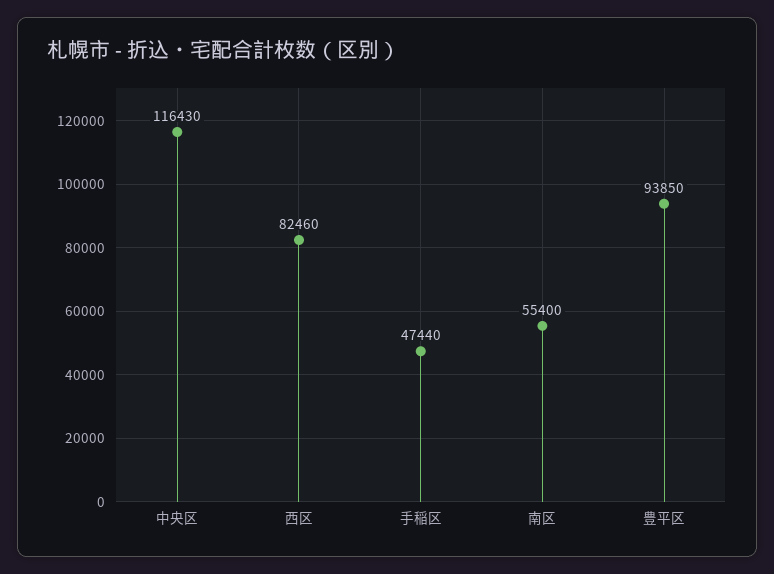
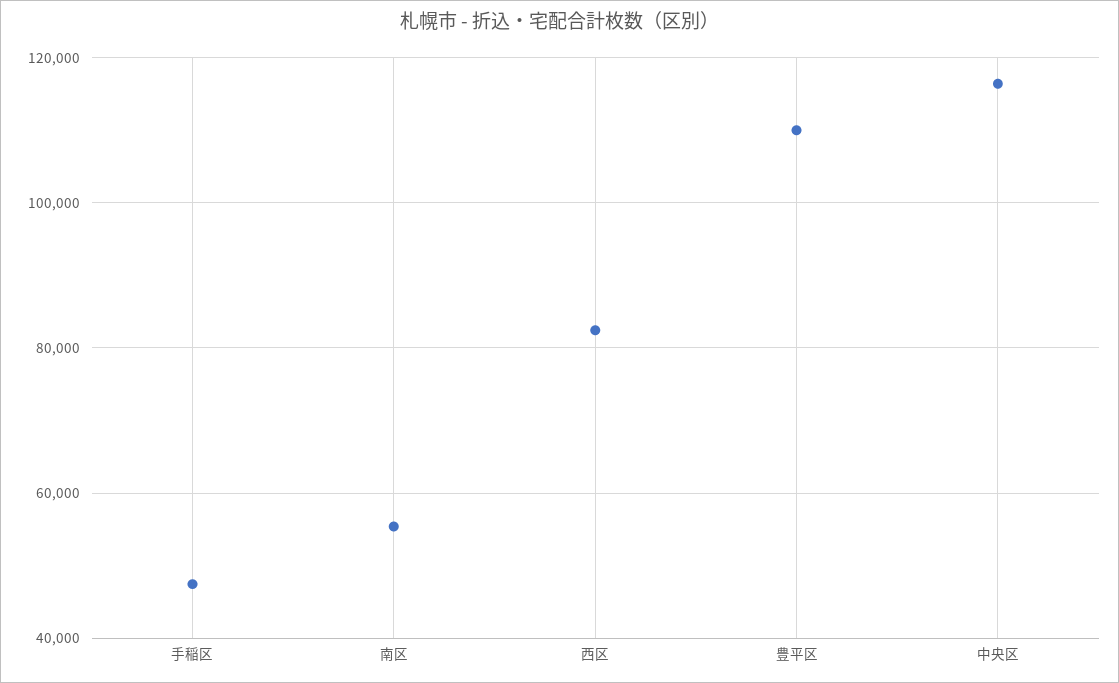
  {
    "中央区": 116430,
    "西区": 82460,
    "手稲区": 47440,
    "南区": 55400,
-   "豊平区": 93850
+   "豊平区": 110000
  }

